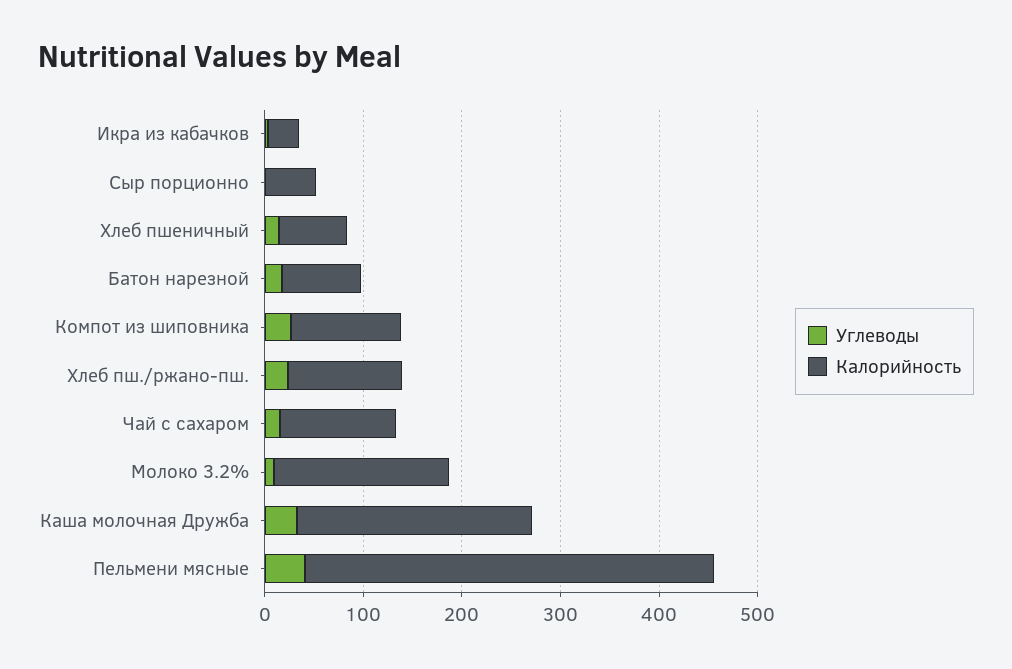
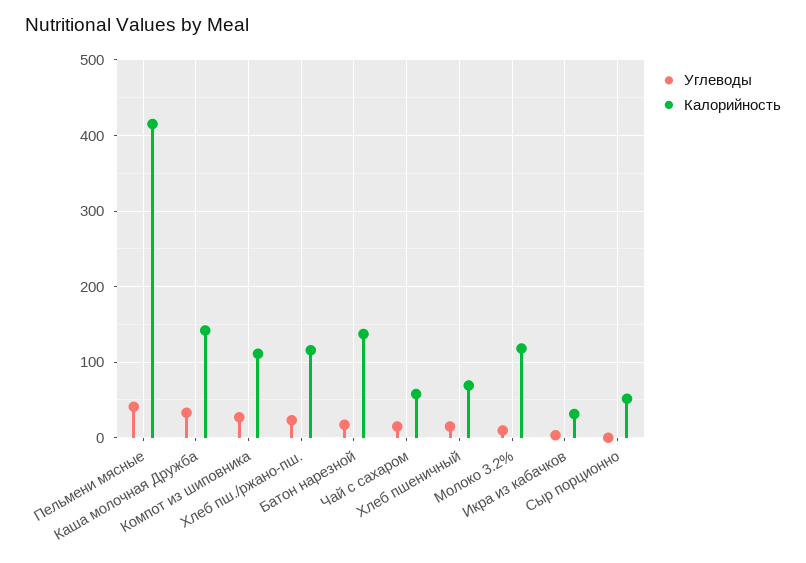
  {
    "Углеводы": {
      "Икра из кабачков": 0,
      "Сыр порционно": 0,
      "Хлеб пшеничный": 10,
      "Батон нарезной": 20,
      "Компот из шиповника": 30,
      "Хлеб пш./ржано-пш.": 20,
      "Чай с сахаром": 20,
      "Молоко 3.2%": 10,
      "Каша молочная Дружба": 30,
      "Пельмени мясные": 40
    },
    "Калорийность": {
      "Икра из кабачков": 30,
      "Сыр порционно": 50,
      "Хлеб пшеничный": 70,
-     "Батон нарезной": 80,
+     "Батон нарезной": 140,
      "Компот из шиповника": 110,
      "Хлеб пш./ржано-пш.": 120,
-     "Чай с сахаром": 120,
+     "Чай с сахаром": 60,
-     "Молоко 3.2%": 180,
+     "Молоко 3.2%": 120,
-     "Каша молочная Дружба": 240,
+     "Каша молочная Дружба": 140,
      "Пельмени мясные": 420
    }
  }

